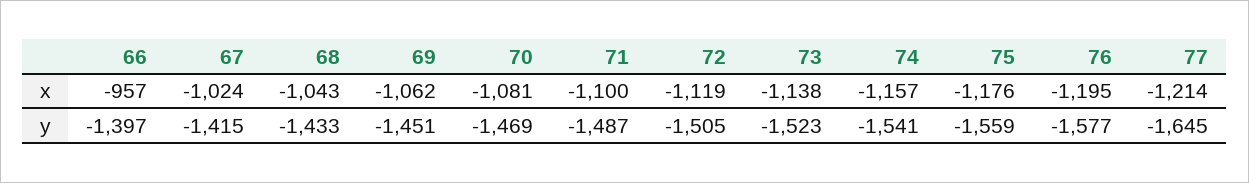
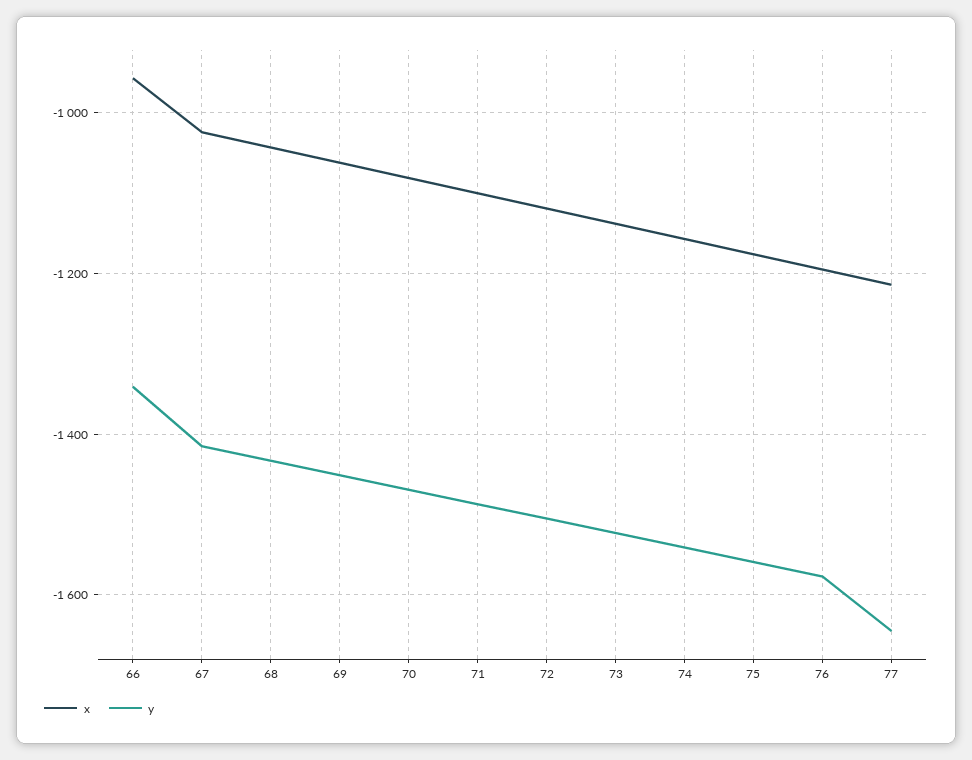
  {
    "x": {
      "66": -957,
      "67": -1024,
      "68": -1043,
      "69": -1062,
      "70": -1081,
      "71": -1100,
      "72": -1119,
      "73": -1138,
      "74": -1157,
      "75": -1176,
      "76": -1195,
      "77": -1214
    },
    "y": {
-     "66": -1397,
+     "66": -1340,
      "67": -1415,
      "68": -1433,
      "69": -1451,
      "70": -1469,
      "71": -1487,
      "72": -1505,
      "73": -1523,
      "74": -1541,
      "75": -1559,
      "76": -1577,
      "77": -1645
    }
  }

